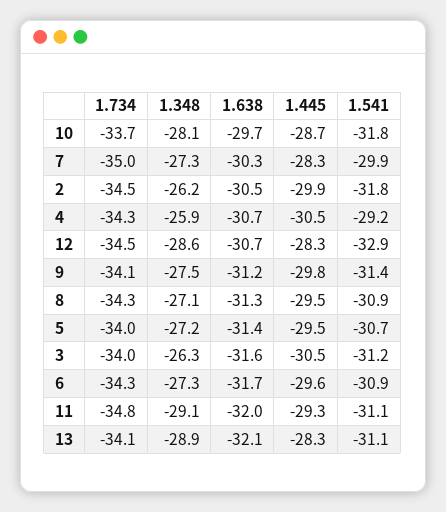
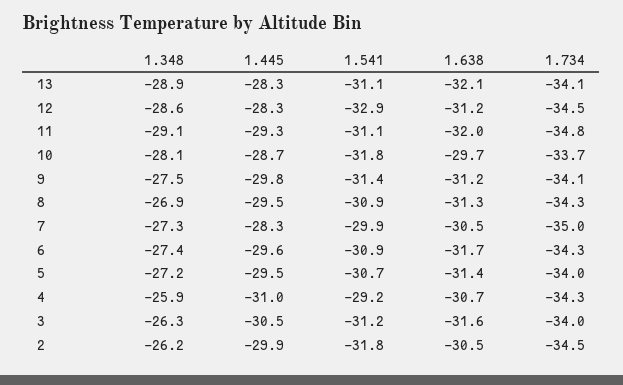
  {
    "1.734": {
      "10": -33.7,
      "7": -35,
      "2": -34.5,
      "4": -34.3,
      "12": -34.5,
      "9": -34.1,
      "8": -34.3,
      "5": -34,
      "3": -34,
      "6": -34.3,
      "11": -34.8,
      "13": -34.1
    },
    "1.348": {
      "10": -28.1,
      "7": -27.3,
      "2": -26.2,
      "4": -25.9,
      "12": -28.6,
      "9": -27.5,
-     "8": -27.1,
+     "8": -26.9,
      "5": -27.2,
      "3": -26.3,
-     "6": -27.3,
+     "6": -27.4,
      "11": -29.1,
      "13": -28.9
    },
    "1.638": {
      "10": -29.7,
-     "7": -30.3,
+     "7": -30.5,
      "2": -30.5,
      "4": -30.7,
-     "12": -30.7,
+     "12": -31.2,
      "9": -31.2,
      "8": -31.3,
      "5": -31.4,
      "3": -31.6,
      "6": -31.7,
      "11": -32,
      "13": -32.1
    },
    "1.445": {
      "10": -28.7,
      "7": -28.3,
      "2": -29.9,
-     "4": -30.5,
+     "4": -31,
      "12": -28.3,
      "9": -29.8,
      "8": -29.5,
      "5": -29.5,
      "3": -30.5,
      "6": -29.6,
      "11": -29.3,
      "13": -28.3
    },
    "1.541": {
      "10": -31.8,
      "7": -29.9,
      "2": -31.8,
      "4": -29.2,
      "12": -32.9,
      "9": -31.4,
      "8": -30.9,
      "5": -30.7,
      "3": -31.2,
      "6": -30.9,
      "11": -31.1,
      "13": -31.1
    }
  }

